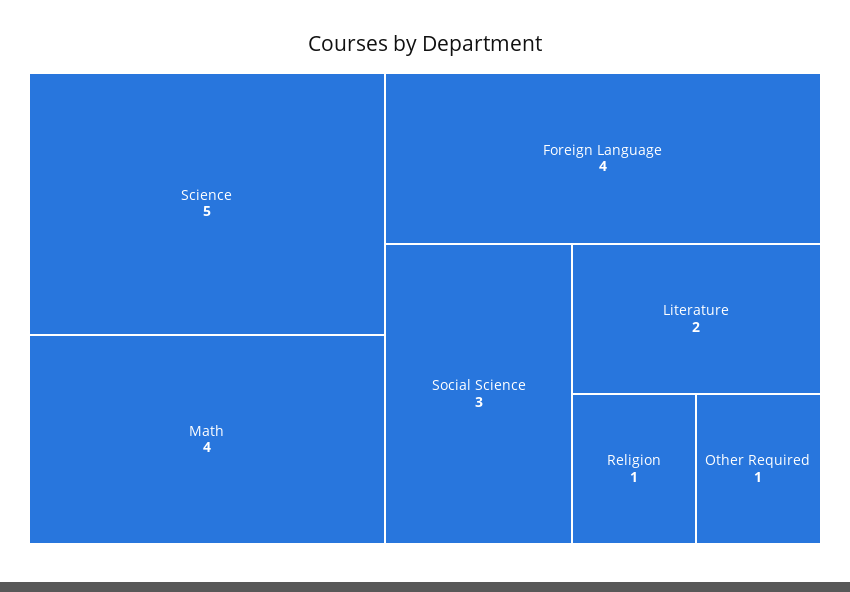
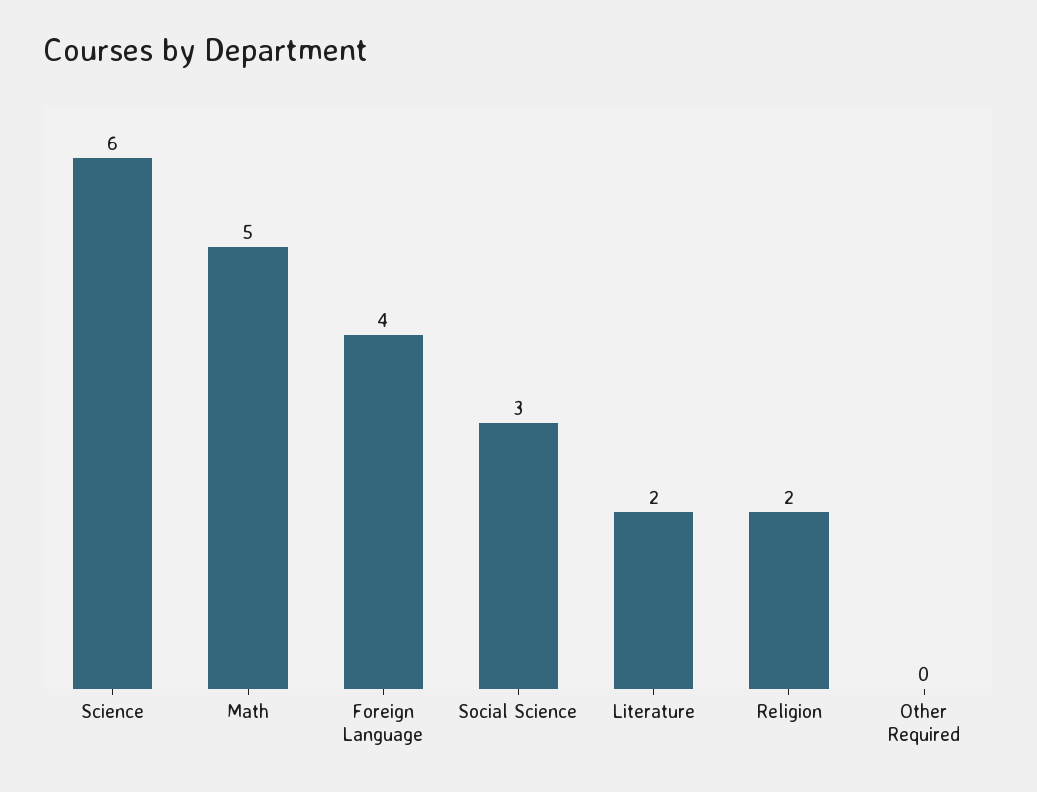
  {
-   "Science": 5,
+   "Science": 6,
-   "Math": 4,
+   "Math": 5,
    "Foreign Language": 4,
    "Social Science": 3,
    "Literature": 2,
-   "Religion": 1,
+   "Religion": 2,
-   "Other Required": 1
+   "Other Required": 0
  }

